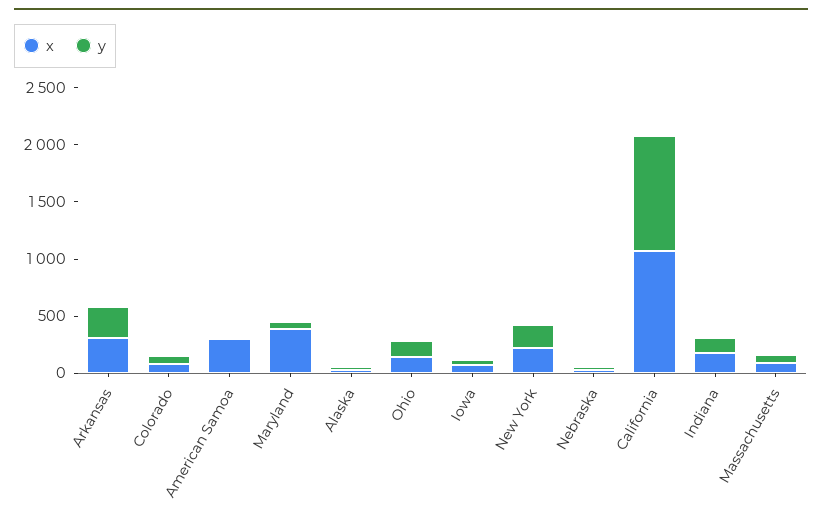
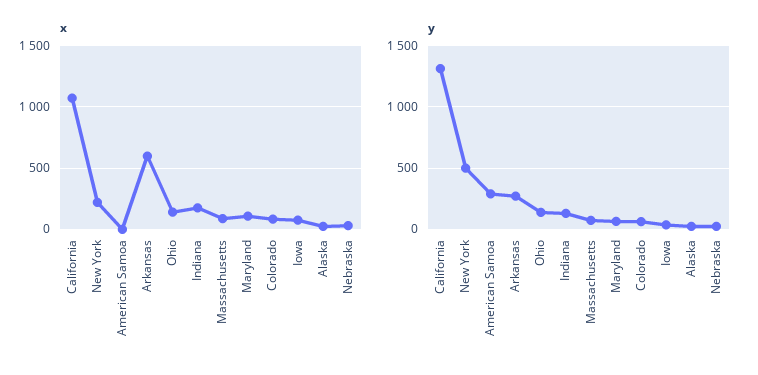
  {
    "x": {
-     "Arkansas": 300,
+     "Arkansas": 600,
      "Colorado": 100,
-     "American Samoa": 300,
+     "American Samoa": 0,
-     "Maryland": 400,
+     "Maryland": 100,
      "Alaska": 50,
      "Ohio": 150,
      "Iowa": 100,
      "New York": 200,
      "Nebraska": 50,
      "California": 1050,
      "Indiana": 200,
      "Massachusetts": 100
    },
    "y": {
      "Arkansas": 250,
      "Colorado": 50,
-     "American Samoa": 0,
+     "American Samoa": 300,
      "Maryland": 50,
      "Alaska": 50,
      "Ohio": 150,
      "Iowa": 50,
-     "New York": 200,
+     "New York": 500,
      "Nebraska": 50,
-     "California": 1000,
+     "California": 1300,
      "Indiana": 150,
      "Massachusetts": 50
    }
  }

